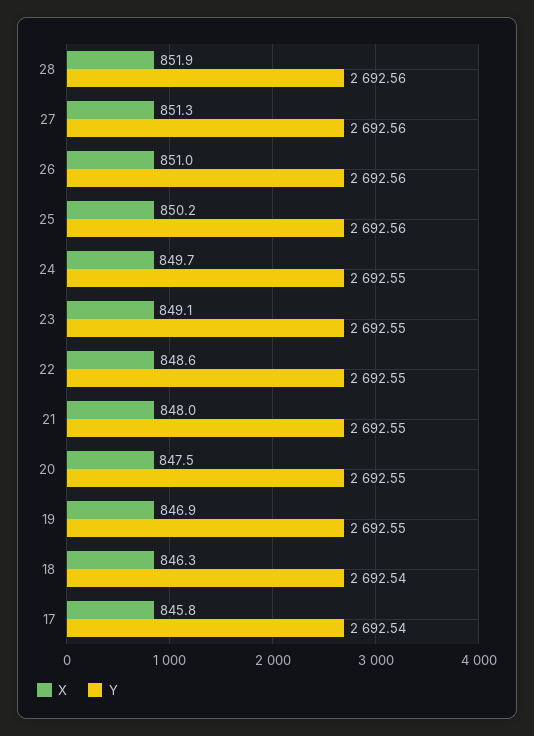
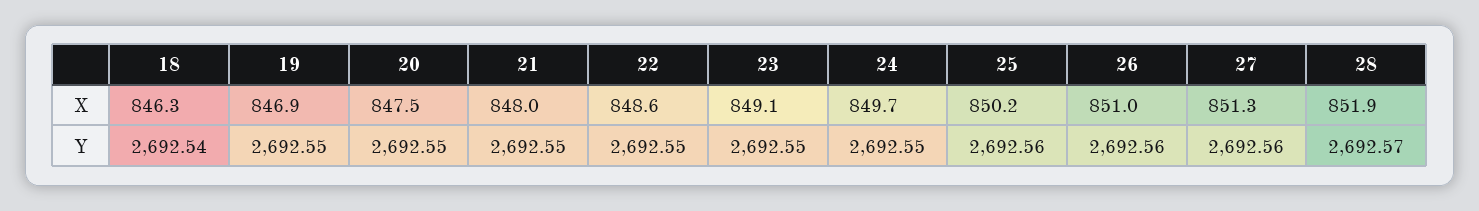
  {
    "X": {
      "28": 851.9,
      "27": 851.3,
      "26": 851,
      "25": 850.2,
      "24": 849.7,
      "23": 849.1,
      "22": 848.6,
      "21": 848,
      "20": 847.5,
      "19": 846.9,
-     "18": 846.3,
+     "18": 846.3
-     "17": 845.8
    },
    "Y": {
-     "28": 2692.56,
+     "28": 2692.57,
      "27": 2692.56,
      "26": 2692.56,
      "25": 2692.56,
      "24": 2692.55,
      "23": 2692.55,
      "22": 2692.55,
      "21": 2692.55,
      "20": 2692.55,
      "19": 2692.55,
-     "18": 2692.54,
+     "18": 2692.54
-     "17": 2692.54
    }
  }

